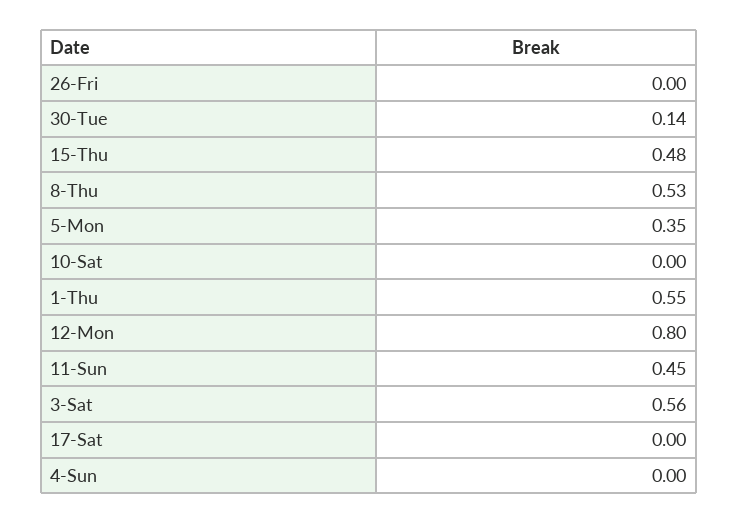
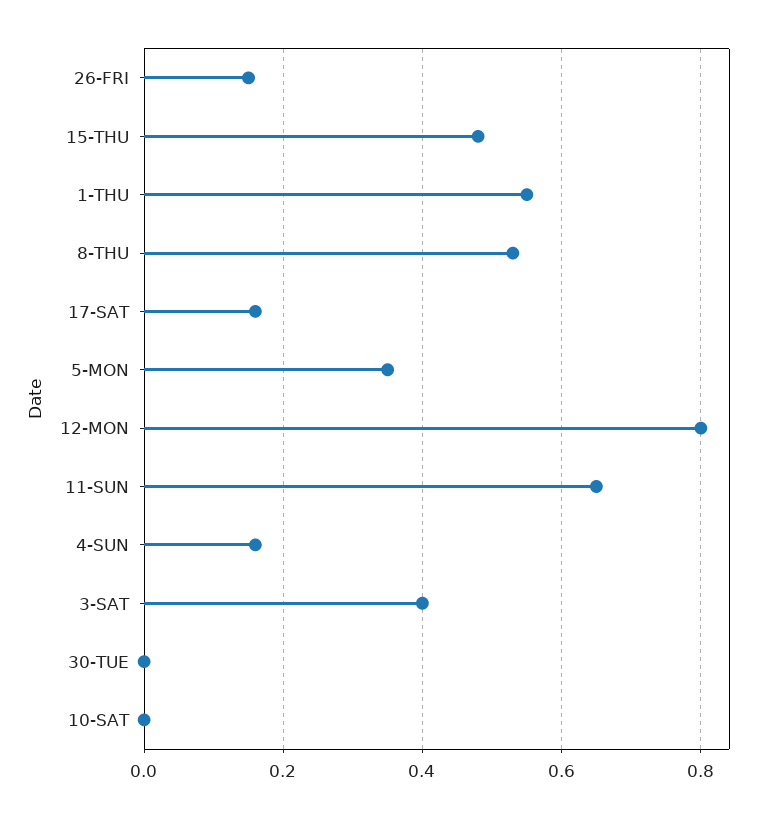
  {
-   "26-Fri": 0,
+   "26-Fri": 0.15,
-   "30-Tue": 0.14,
+   "30-Tue": 0,
    "15-Thu": 0.48,
    "8-Thu": 0.53,
    "5-Mon": 0.35,
    "10-Sat": 0,
    "1-Thu": 0.55,
    "12-Mon": 0.8,
-   "11-Sun": 0.45,
+   "11-Sun": 0.65,
-   "3-Sat": 0.56,
+   "3-Sat": 0.4,
-   "17-Sat": 0,
+   "17-Sat": 0.15,
-   "4-Sun": 0
+   "4-Sun": 0.15
  }

